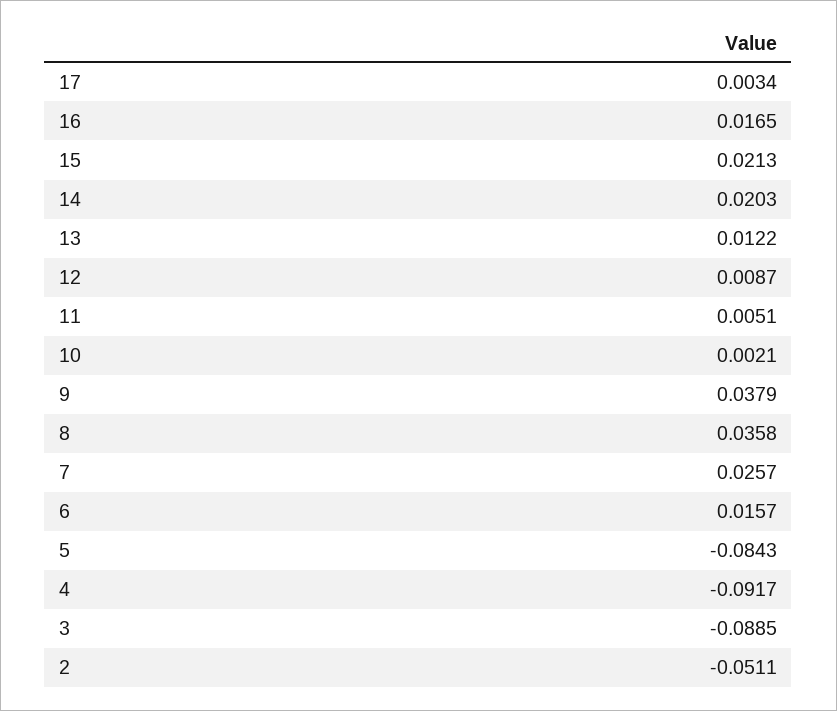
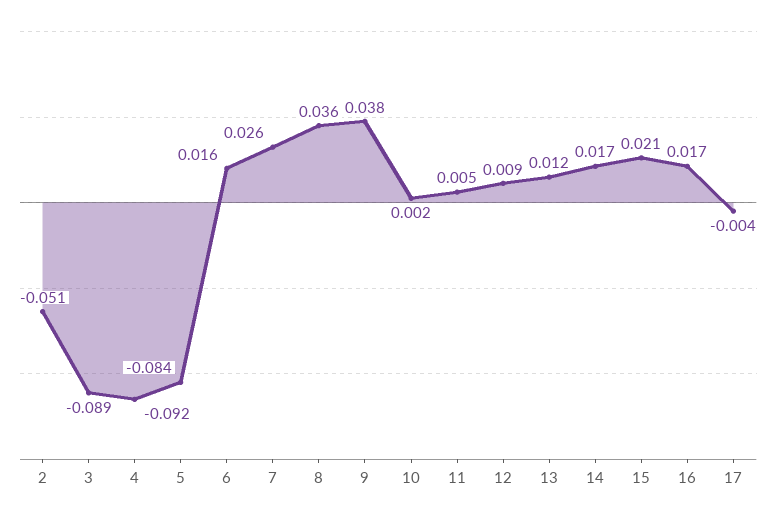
  {
-   "17": 0.0034,
+   "17": -0.004,
    "16": 0.0165,
    "15": 0.0213,
-   "14": 0.0203,
+   "14": 0.017,
    "13": 0.0122,
    "12": 0.0087,
    "11": 0.0051,
    "10": 0.0021,
    "9": 0.0379,
    "8": 0.0358,
    "7": 0.0257,
    "6": 0.0157,
    "5": -0.0843,
    "4": -0.0917,
    "3": -0.0885,
    "2": -0.0511
  }

